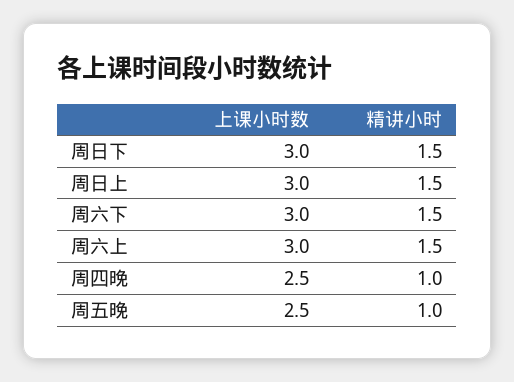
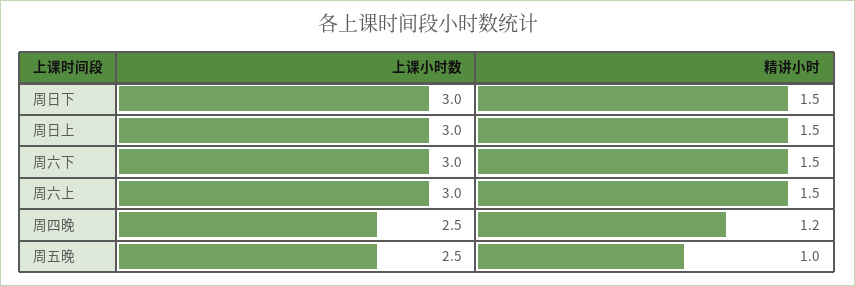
  {
    "上课小时数": {
      "周日下": 3,
      "周日上": 3,
      "周六下": 3,
      "周六上": 3,
      "周四晚": 2.5,
      "周五晚": 2.5
    },
    "精讲小时": {
      "周日下": 1.5,
      "周日上": 1.5,
      "周六下": 1.5,
      "周六上": 1.5,
-     "周四晚": 1,
+     "周四晚": 1.2,
      "周五晚": 1
    }
  }

